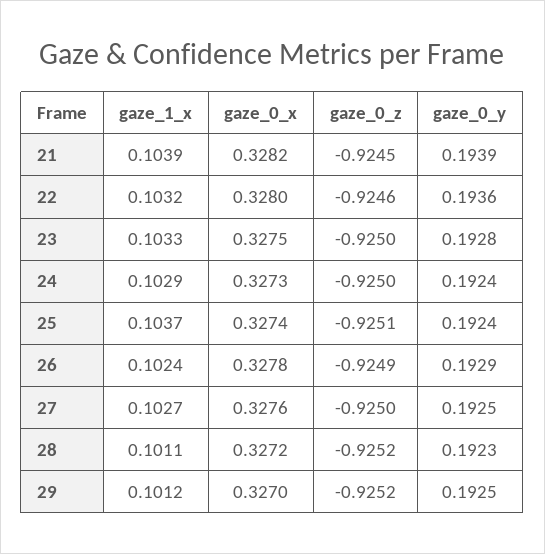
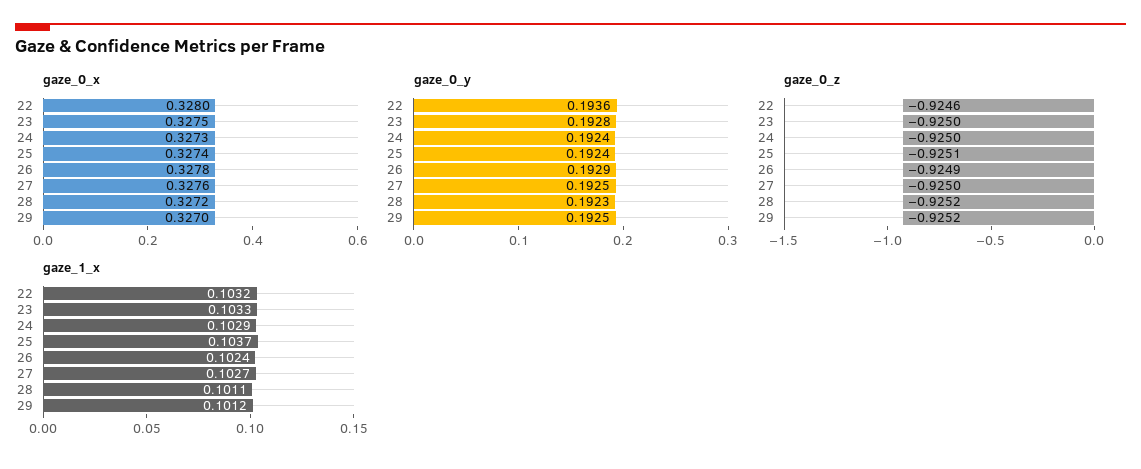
  {
    "gaze_1_x": {
-     "21": 0.1039,
      "22": 0.1032,
      "23": 0.1033,
      "24": 0.1029,
      "25": 0.1037,
      "26": 0.1024,
      "27": 0.1027,
      "28": 0.1011,
      "29": 0.1012
    },
    "gaze_0_x": {
-     "21": 0.3282,
      "22": 0.328,
      "23": 0.3275,
      "24": 0.3273,
      "25": 0.3274,
      "26": 0.3278,
      "27": 0.3276,
      "28": 0.3272,
      "29": 0.327
    },
    "gaze_0_z": {
-     "21": -0.9245,
      "22": -0.9246,
      "23": -0.925,
      "24": -0.925,
      "25": -0.9251,
      "26": -0.9249,
      "27": -0.925,
      "28": -0.9252,
      "29": -0.9252
    },
    "gaze_0_y": {
-     "21": 0.1939,
      "22": 0.1936,
      "23": 0.1928,
      "24": 0.1924,
      "25": 0.1924,
      "26": 0.1929,
      "27": 0.1925,
      "28": 0.1923,
      "29": 0.1925
    }
  }

